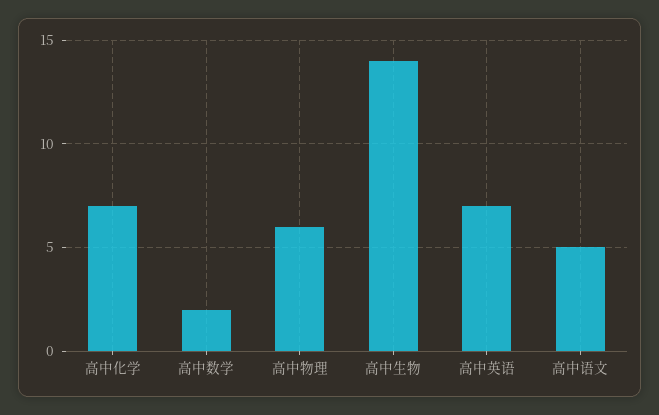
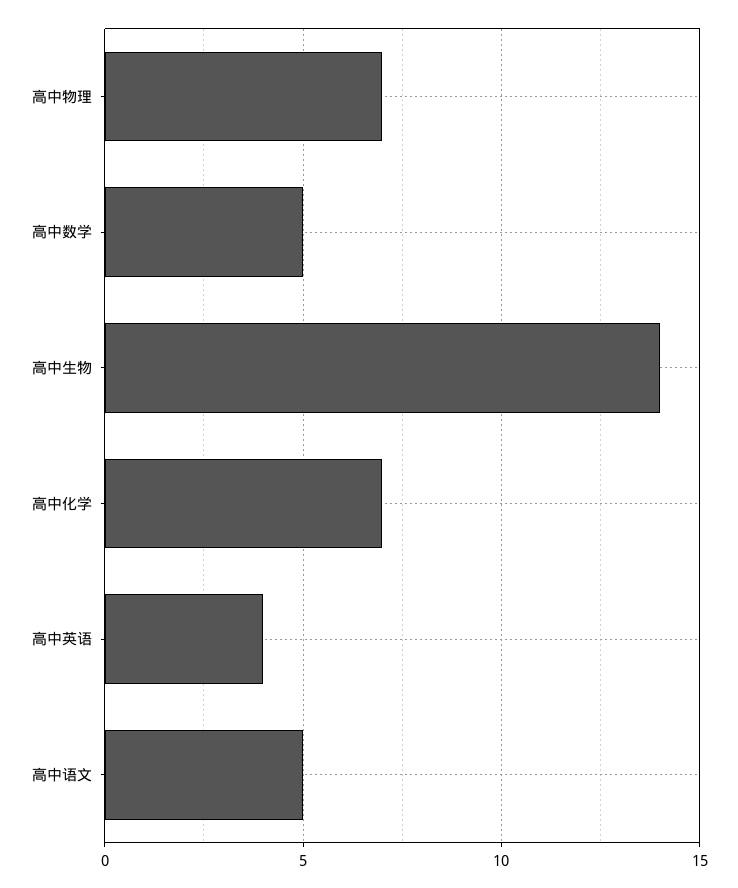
  {
    "高中化学": 7,
-   "高中数学": 2,
+   "高中数学": 5,
-   "高中物理": 6,
+   "高中物理": 7,
    "高中生物": 14,
-   "高中英语": 7,
+   "高中英语": 4,
    "高中语文": 5
  }

